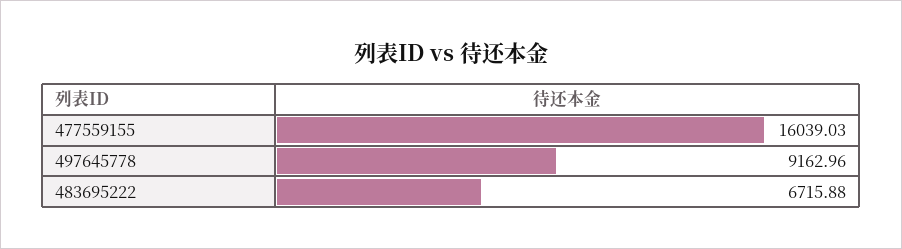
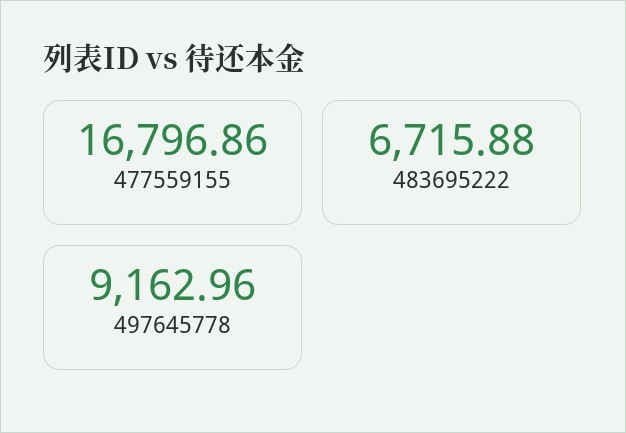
  {
-   "477559155": 16039.03,
+   "477559155": 16796.86,
    "497645778": 9162.96,
    "483695222": 6715.88
  }

